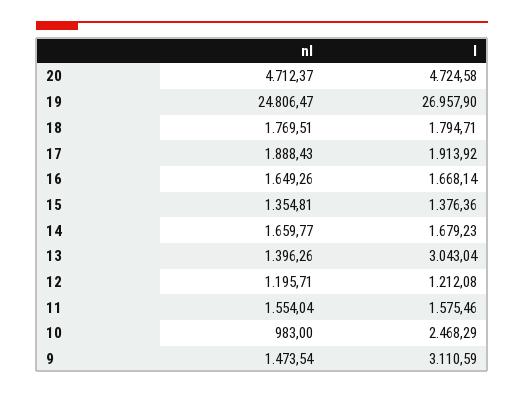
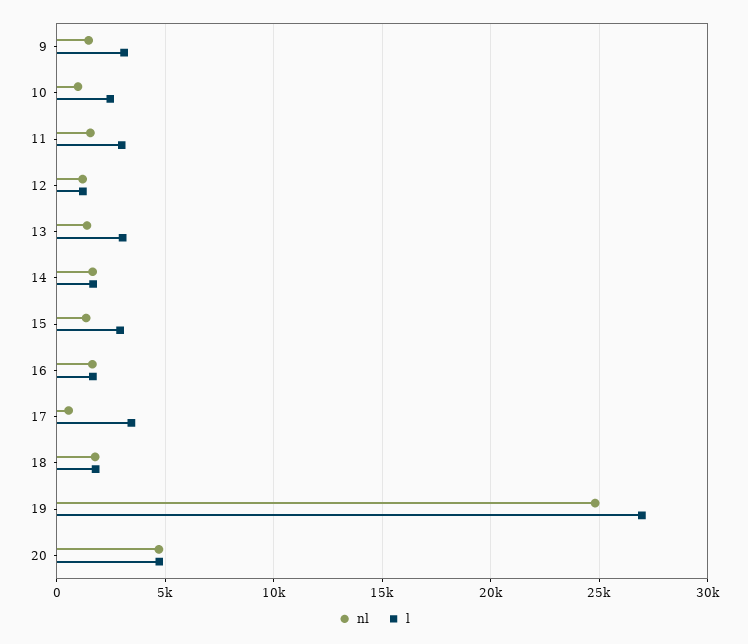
  {
    "nl": {
      "20": 4712.37,
      "19": 24806.47,
      "18": 1769.51,
-     "17": 1888.43,
+     "17": 500,
      "16": 1649.26,
      "15": 1354.81,
      "14": 1659.77,
      "13": 1396.26,
      "12": 1195.71,
      "11": 1554.04,
      "10": 983,
      "9": 1473.54
    },
    "l": {
      "20": 4724.58,
      "19": 26957.9,
      "18": 1794.71,
-     "17": 1913.92,
+     "17": 3500,
      "16": 1668.14,
-     "15": 1376.36,
+     "15": 3000,
      "14": 1679.23,
      "13": 3043.04,
      "12": 1212.08,
-     "11": 1575.46,
+     "11": 3000,
      "10": 2468.29,
      "9": 3110.59
    }
  }

